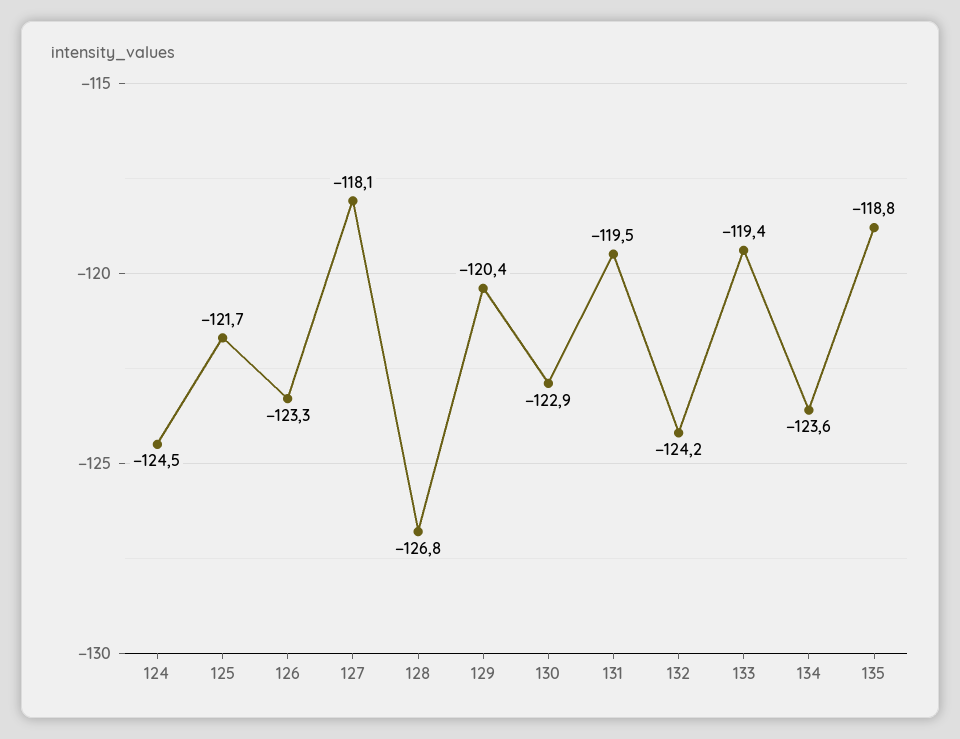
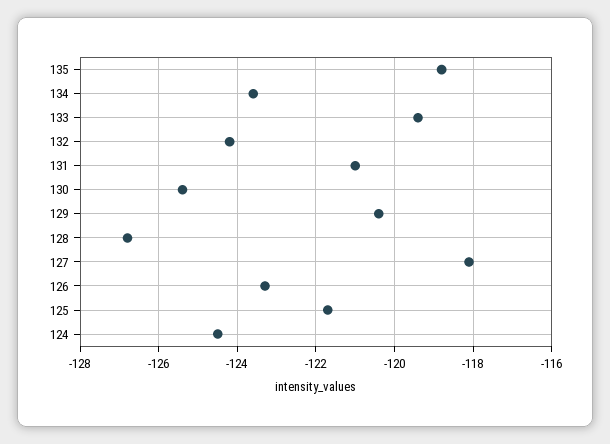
  {
    "124": -124.5,
    "125": -121.7,
    "126": -123.3,
    "127": -118.1,
    "128": -126.8,
    "129": -120.4,
-   "130": -122.9,
+   "130": -125.5,
-   "131": -119.5,
+   "131": -121,
    "132": -124.2,
    "133": -119.4,
    "134": -123.6,
    "135": -118.8
  }

